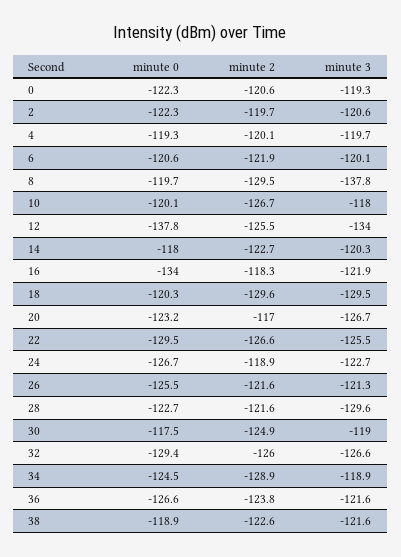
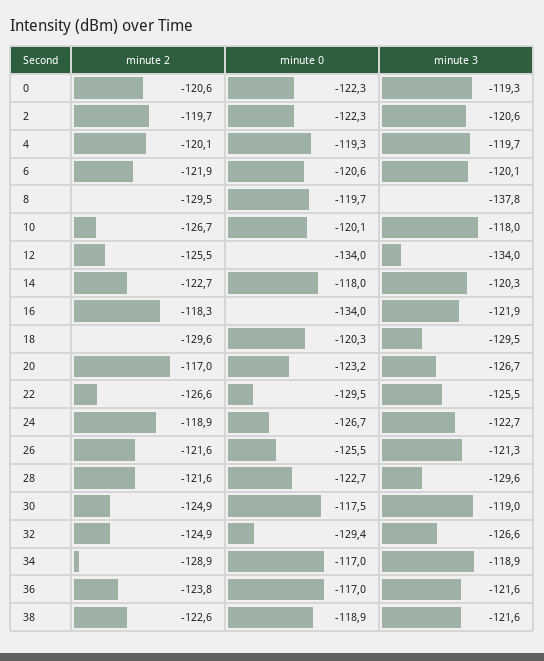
  {
    "minute 0": {
      "0": -122.3,
      "2": -122.3,
      "4": -119.3,
      "6": -120.6,
      "8": -119.7,
      "10": -120.1,
-     "12": -137.8,
+     "12": -134,
      "14": -118,
      "16": -134,
      "18": -120.3,
      "20": -123.2,
      "22": -129.5,
      "24": -126.7,
      "26": -125.5,
      "28": -122.7,
      "30": -117.5,
      "32": -129.4,
-     "34": -124.5,
+     "34": -117,
-     "36": -126.6,
+     "36": -117,
      "38": -118.9
    },
    "minute 2": {
      "0": -120.6,
      "2": -119.7,
      "4": -120.1,
      "6": -121.9,
      "8": -129.5,
      "10": -126.7,
      "12": -125.5,
      "14": -122.7,
      "16": -118.3,
      "18": -129.6,
      "20": -117,
      "22": -126.6,
      "24": -118.9,
      "26": -121.6,
      "28": -121.6,
      "30": -124.9,
-     "32": -126,
+     "32": -124.9,
      "34": -128.9,
      "36": -123.8,
      "38": -122.6
    },
    "minute 3": {
      "0": -119.3,
      "2": -120.6,
      "4": -119.7,
      "6": -120.1,
      "8": -137.8,
      "10": -118,
      "12": -134,
      "14": -120.3,
      "16": -121.9,
      "18": -129.5,
      "20": -126.7,
      "22": -125.5,
      "24": -122.7,
      "26": -121.3,
      "28": -129.6,
      "30": -119,
      "32": -126.6,
      "34": -118.9,
      "36": -121.6,
      "38": -121.6
    }
  }

